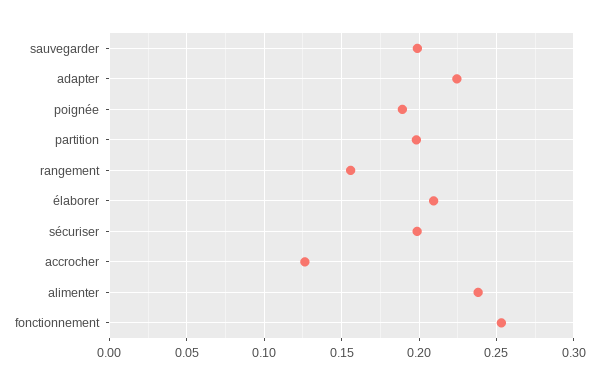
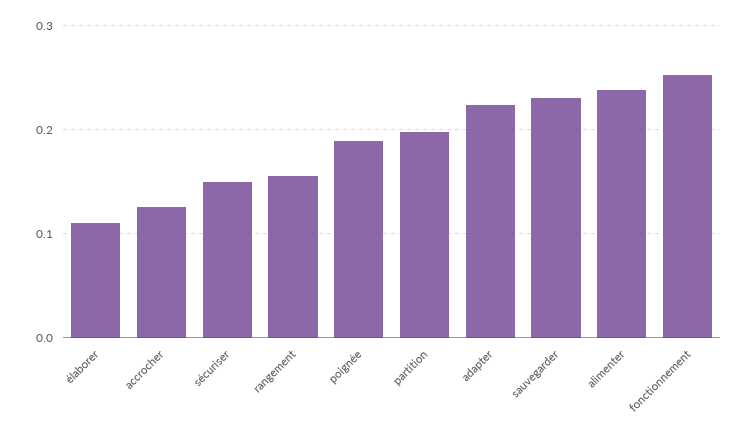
  {
-   "sauvegarder": 0.2,
+   "sauvegarder": 0.23,
    "adapter": 0.225,
    "poignée": 0.19,
    "partition": 0.2,
    "rangement": 0.155,
-   "élaborer": 0.21,
+   "élaborer": 0.11,
-   "sécuriser": 0.2,
+   "sécuriser": 0.15,
    "accrocher": 0.125,
    "alimenter": 0.24,
    "fonctionnement": 0.255
  }

